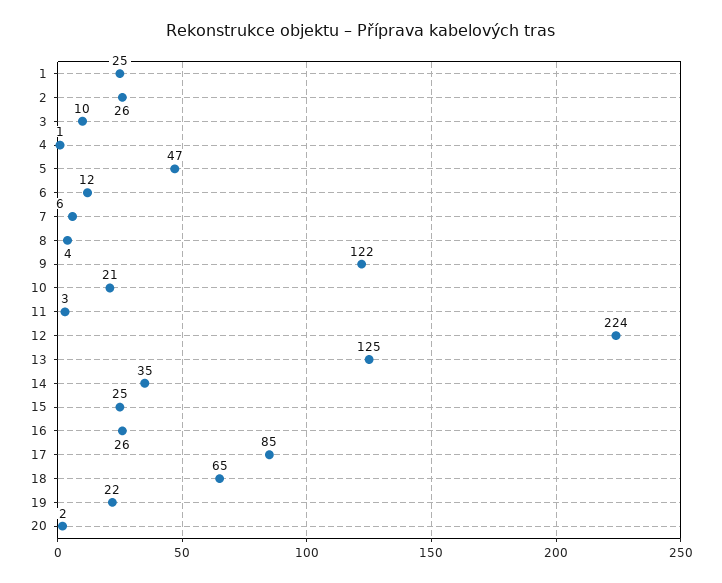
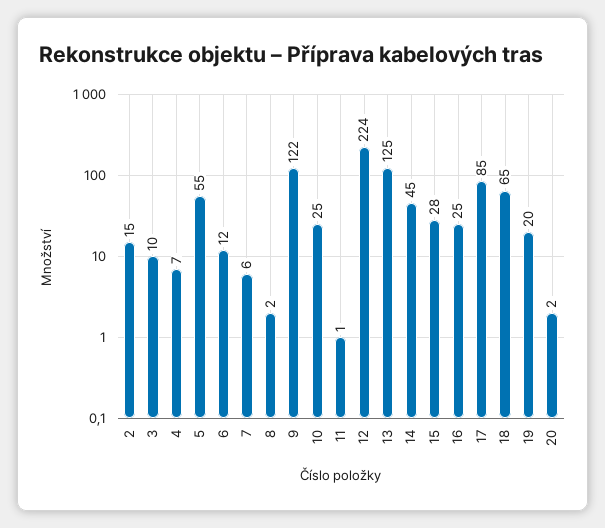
  {
-   "1": 25,
-   "2": 26,
+   "2": 15,
    "3": 10,
-   "4": 1,
+   "4": 7,
-   "5": 47,
+   "5": 55,
    "6": 12,
    "7": 6,
-   "8": 4,
+   "8": 2,
    "9": 122,
-   "10": 21,
+   "10": 25,
-   "11": 3,
+   "11": 1,
    "12": 224,
    "13": 125,
-   "14": 35,
+   "14": 45,
-   "15": 25,
+   "15": 28,
-   "16": 26,
+   "16": 25,
    "17": 85,
    "18": 65,
-   "19": 22,
+   "19": 20,
    "20": 2
  }

